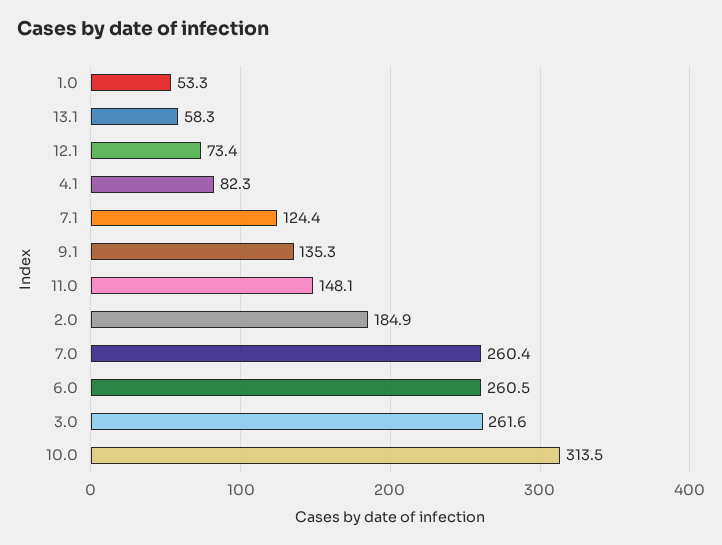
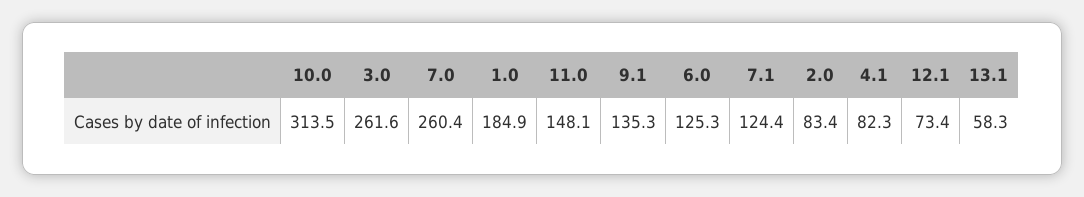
  {
-   "1.0": 53.3,
+   "1.0": 184.9,
    "13.1": 58.3,
    "12.1": 73.4,
    "4.1": 82.3,
    "7.1": 124.4,
    "9.1": 135.3,
    "11.0": 148.1,
-   "2.0": 184.9,
+   "2.0": 83.4,
    "7.0": 260.4,
-   "6.0": 260.5,
+   "6.0": 125.3,
    "3.0": 261.6,
    "10.0": 313.5
  }

